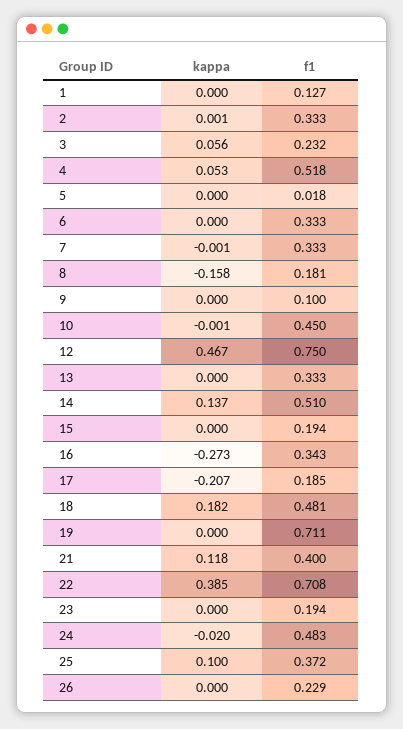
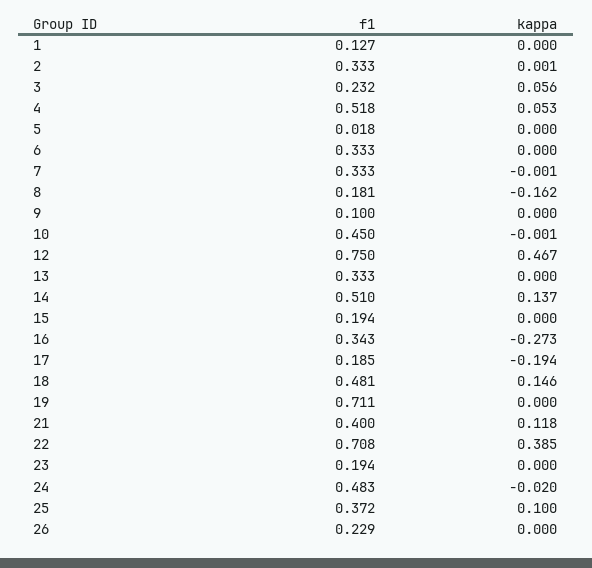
  {
    "kappa": {
      "1": 0,
      "2": 0.001,
      "3": 0.056,
      "4": 0.053,
      "5": 0,
      "6": 0,
      "7": -0.001,
-     "8": -0.158,
+     "8": -0.162,
      "9": 0,
      "10": -0.001,
      "12": 0.467,
      "13": 0,
      "14": 0.137,
      "15": 0,
      "16": -0.273,
-     "17": -0.207,
+     "17": -0.194,
-     "18": 0.182,
+     "18": 0.146,
      "19": 0,
      "21": 0.118,
      "22": 0.385,
      "23": 0,
      "24": -0.02,
      "25": 0.1,
      "26": 0
    },
    "f1": {
      "1": 0.127,
      "2": 0.333,
      "3": 0.232,
      "4": 0.518,
      "5": 0.018,
      "6": 0.333,
      "7": 0.333,
      "8": 0.181,
      "9": 0.1,
      "10": 0.45,
      "12": 0.75,
      "13": 0.333,
      "14": 0.51,
      "15": 0.194,
      "16": 0.343,
      "17": 0.185,
      "18": 0.481,
      "19": 0.711,
      "21": 0.4,
      "22": 0.708,
      "23": 0.194,
      "24": 0.483,
      "25": 0.372,
      "26": 0.229
    }
  }

